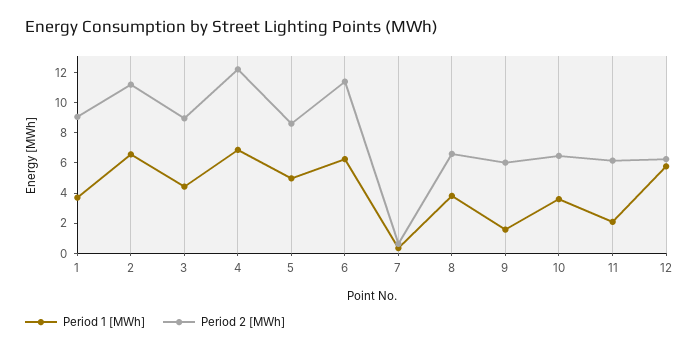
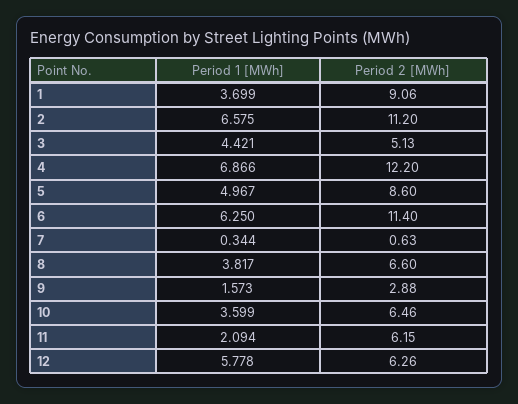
  {
    "Period 1 [MWh]": {
      "1": 3.699,
      "2": 6.575,
      "3": 4.421,
      "4": 6.866,
      "5": 4.967,
      "6": 6.25,
      "7": 0.344,
      "8": 3.817,
      "9": 1.573,
      "10": 3.599,
      "11": 2.094,
      "12": 5.778
    },
    "Period 2 [MWh]": {
      "1": 9.06,
      "2": 11.2,
-     "3": 9,
+     "3": 5.13,
      "4": 12.2,
      "5": 8.6,
      "6": 11.4,
      "7": 0.63,
      "8": 6.6,
-     "9": 6,
+     "9": 2.88,
      "10": 6.46,
      "11": 6.15,
      "12": 6.26
    }
  }

